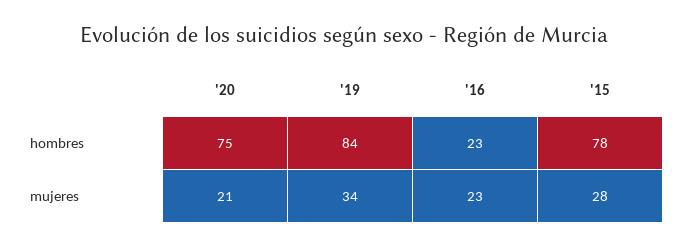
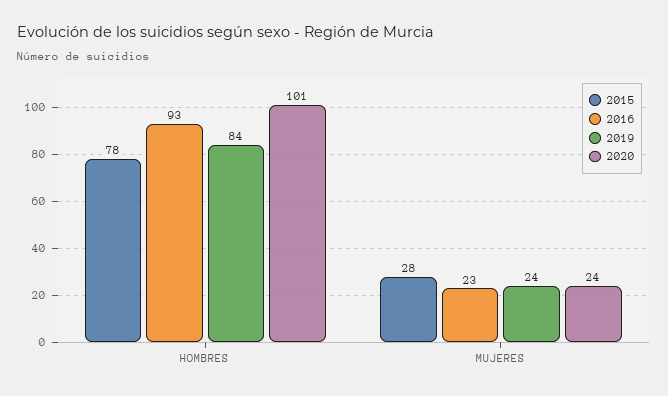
  {
    "'20": {
-     "hombres": 75,
+     "hombres": 101,
-     "mujeres": 21
+     "mujeres": 24
    },
    "'19": {
      "hombres": 84,
-     "mujeres": 34
+     "mujeres": 24
    },
    "'16": {
-     "hombres": 23,
+     "hombres": 93,
      "mujeres": 23
    },
    "'15": {
      "hombres": 78,
      "mujeres": 28
    }
  }

